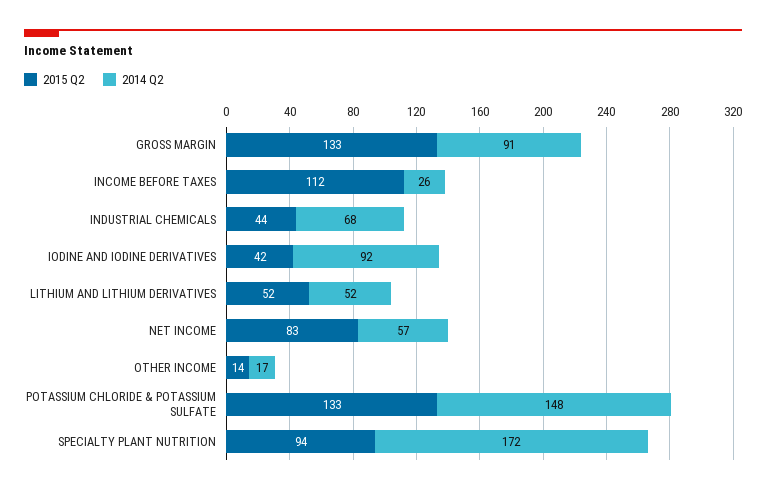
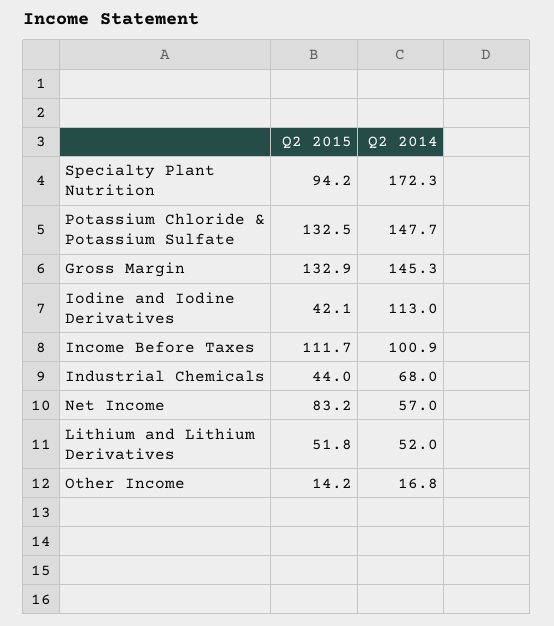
  {
    "2015 Q2": {
      "GROSS MARGIN": 132.9,
      "INCOME BEFORE TAXES": 111.7,
      "INDUSTRIAL CHEMICALS": 44,
      "IODINE AND IODINE DERIVATIVES": 42.1,
      "LITHIUM AND LITHIUM DERIVATIVES": 51.8,
      "NET INCOME": 83.2,
      "OTHER INCOME": 14.2,
      "POTASSIUM CHLORIDE & POTASSIUM SULFATE": 132.5,
      "SPECIALTY PLANT NUTRITION": 94.2
    },
    "2014 Q2": {
-     "GROSS MARGIN": 91,
+     "GROSS MARGIN": 145.3,
-     "INCOME BEFORE TAXES": 26,
+     "INCOME BEFORE TAXES": 100.9,
      "INDUSTRIAL CHEMICALS": 68,
-     "IODINE AND IODINE DERIVATIVES": 92,
+     "IODINE AND IODINE DERIVATIVES": 113,
      "LITHIUM AND LITHIUM DERIVATIVES": 52,
      "NET INCOME": 57,
      "OTHER INCOME": 16.8,
      "POTASSIUM CHLORIDE & POTASSIUM SULFATE": 147.7,
      "SPECIALTY PLANT NUTRITION": 172.3
    }
  }

